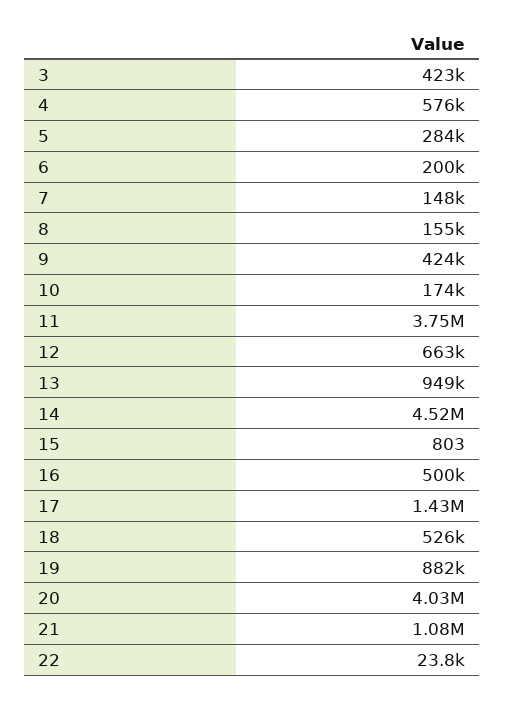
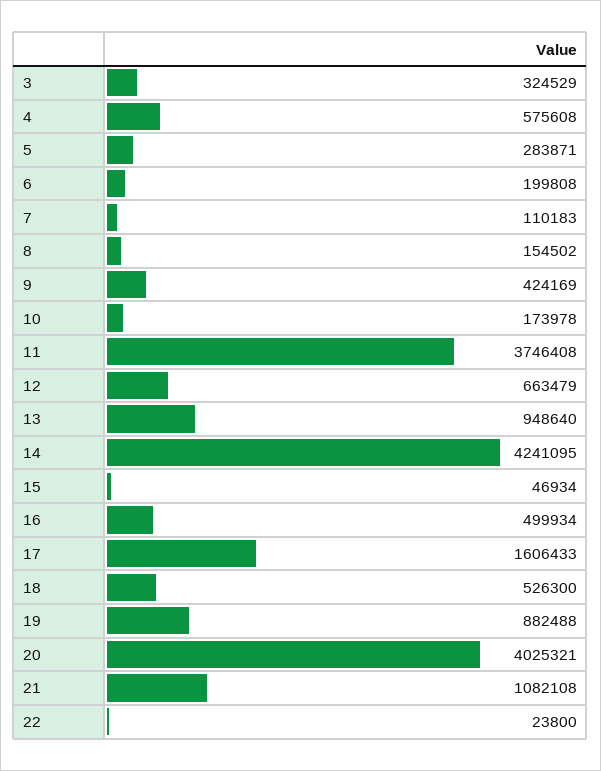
  {
-   "3": 423000,
+   "3": 324529,
    "4": 575608,
    "5": 283871,
    "6": 199808,
-   "7": 148000,
+   "7": 110183,
    "8": 154502,
    "9": 424169,
    "10": 173978,
    "11": 3746408,
    "12": 663479,
    "13": 948640,
-   "14": 4520000,
+   "14": 4241095,
-   "15": 803,
+   "15": 46934,
    "16": 499934,
-   "17": 1430000,
+   "17": 1606433,
    "18": 526300,
    "19": 882488,
    "20": 4025321,
    "21": 1082108,
    "22": 23800
  }

